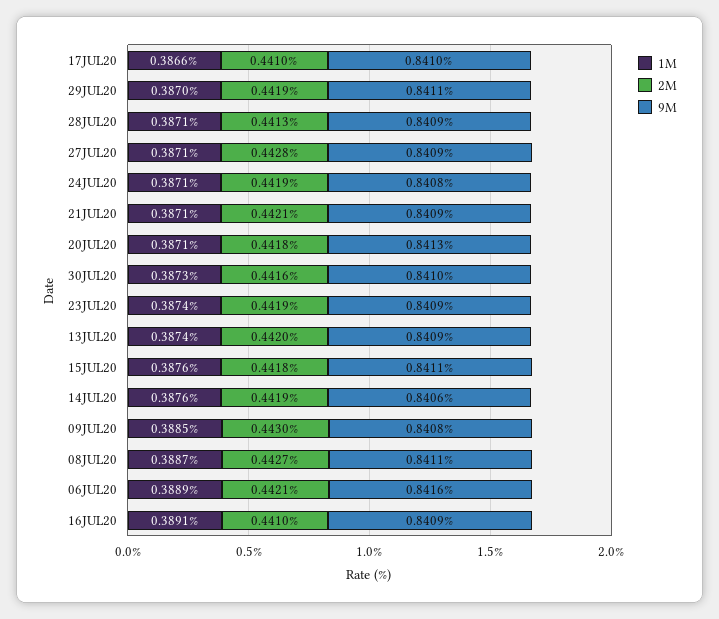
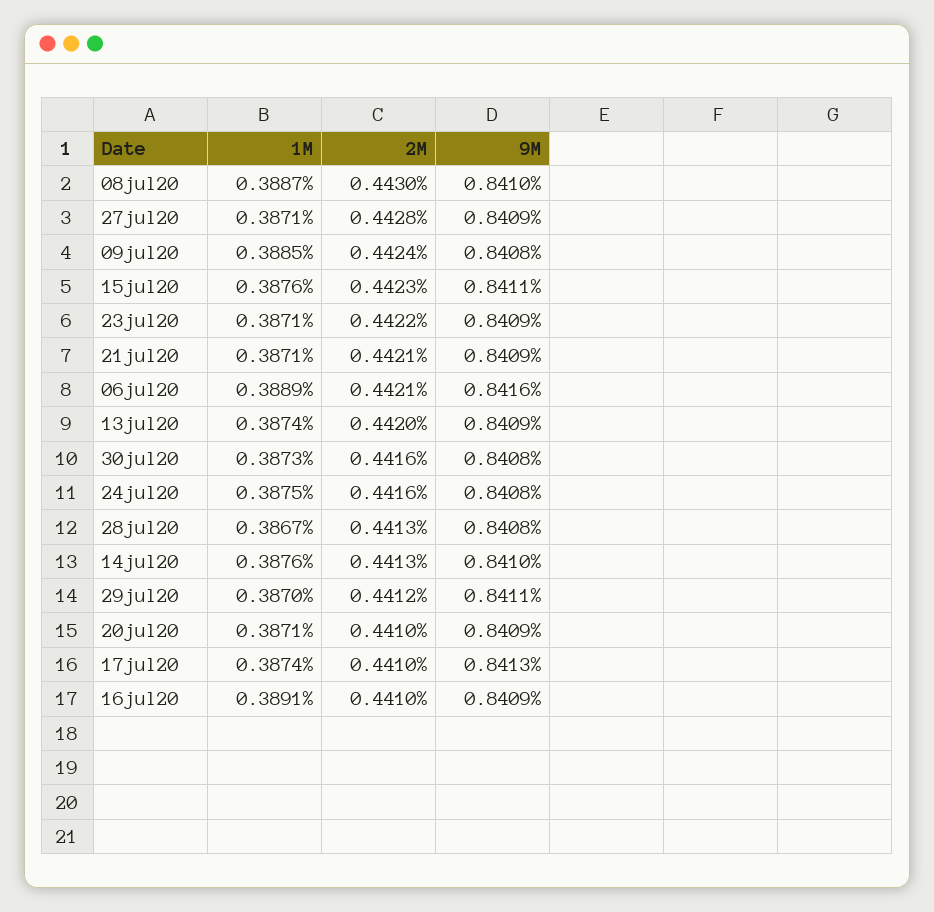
  {
    "1M": {
-     "17JUL20": 0.3866,
+     "17JUL20": 0.3874,
      "29JUL20": 0.387,
-     "28JUL20": 0.3871,
+     "28JUL20": 0.3867,
      "27JUL20": 0.3871,
-     "24JUL20": 0.3871,
+     "24JUL20": 0.3875,
      "21JUL20": 0.3871,
      "20JUL20": 0.3871,
      "30JUL20": 0.3873,
-     "23JUL20": 0.3874,
+     "23JUL20": 0.3871,
      "13JUL20": 0.3874,
      "15JUL20": 0.3876,
      "14JUL20": 0.3876,
      "09JUL20": 0.3885,
      "08JUL20": 0.3887,
      "06JUL20": 0.3889,
      "16JUL20": 0.3891
    },
    "2M": {
      "17JUL20": 0.441,
-     "29JUL20": 0.4419,
+     "29JUL20": 0.4412,
      "28JUL20": 0.4413,
      "27JUL20": 0.4428,
-     "24JUL20": 0.4419,
+     "24JUL20": 0.4416,
      "21JUL20": 0.4421,
-     "20JUL20": 0.4418,
+     "20JUL20": 0.441,
      "30JUL20": 0.4416,
-     "23JUL20": 0.4419,
+     "23JUL20": 0.4422,
      "13JUL20": 0.442,
-     "15JUL20": 0.4418,
+     "15JUL20": 0.4423,
-     "14JUL20": 0.4419,
+     "14JUL20": 0.4413,
-     "09JUL20": 0.443,
+     "09JUL20": 0.4424,
-     "08JUL20": 0.4427,
+     "08JUL20": 0.443,
      "06JUL20": 0.4421,
      "16JUL20": 0.441
    },
    "9M": {
-     "17JUL20": 0.841,
+     "17JUL20": 0.8413,
      "29JUL20": 0.8411,
-     "28JUL20": 0.8409,
+     "28JUL20": 0.8408,
      "27JUL20": 0.8409,
      "24JUL20": 0.8408,
      "21JUL20": 0.8409,
-     "20JUL20": 0.8413,
+     "20JUL20": 0.8409,
-     "30JUL20": 0.841,
+     "30JUL20": 0.8408,
      "23JUL20": 0.8409,
      "13JUL20": 0.8409,
      "15JUL20": 0.8411,
-     "14JUL20": 0.8406,
+     "14JUL20": 0.841,
      "09JUL20": 0.8408,
-     "08JUL20": 0.8411,
+     "08JUL20": 0.841,
      "06JUL20": 0.8416,
      "16JUL20": 0.8409
    }
  }

